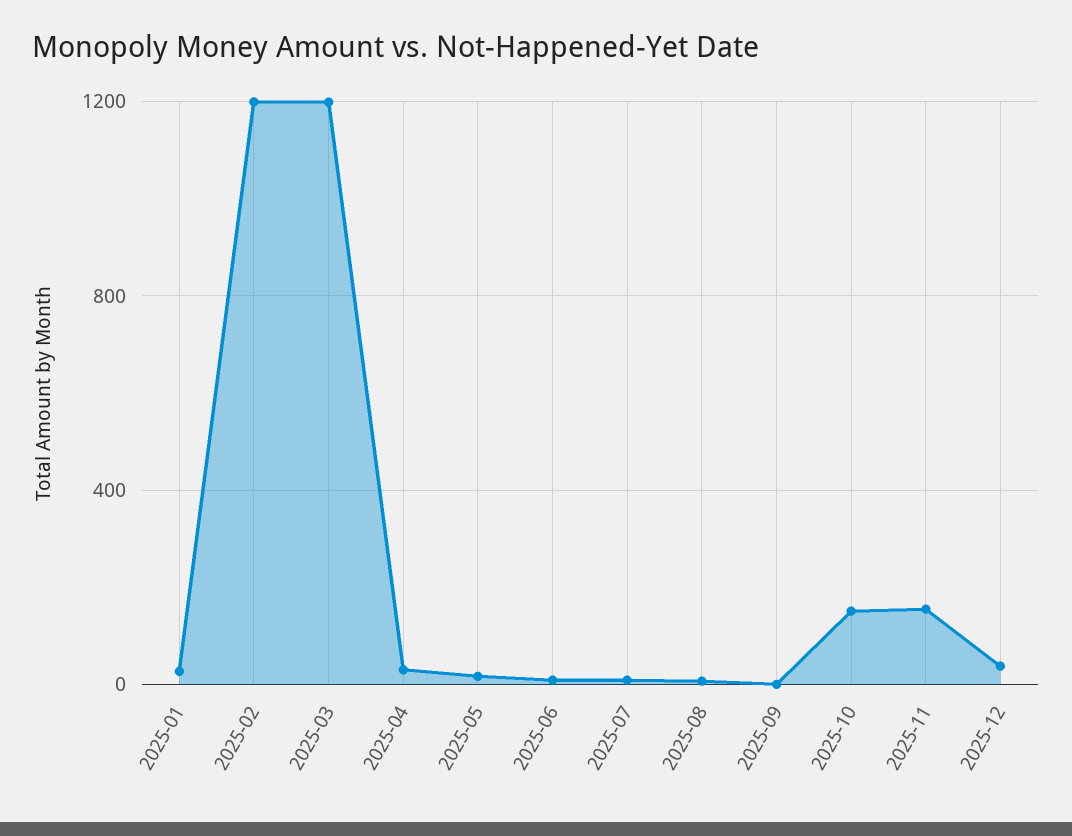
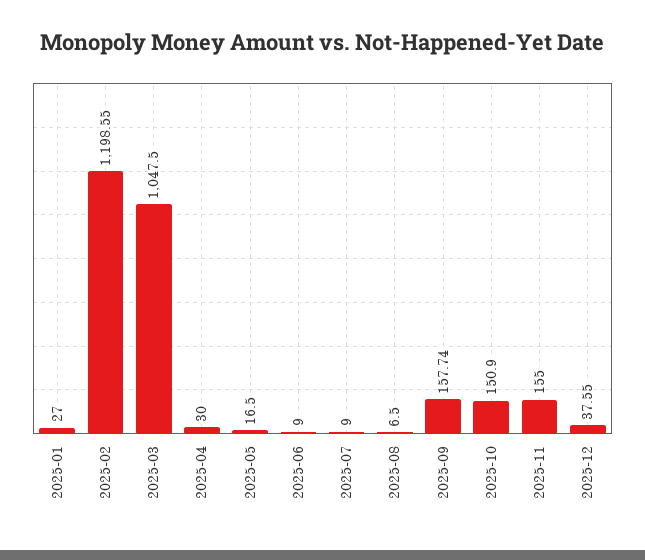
  {
    "2025-01": 27,
    "2025-02": 1198.55,
-   "2025-03": 1200,
+   "2025-03": 1047.5,
    "2025-04": 30,
    "2025-05": 16.5,
    "2025-06": 9,
    "2025-07": 9,
    "2025-08": 6.5,
-   "2025-09": 0,
+   "2025-09": 157.74,
    "2025-10": 150.9,
    "2025-11": 155,
    "2025-12": 37.55
  }

